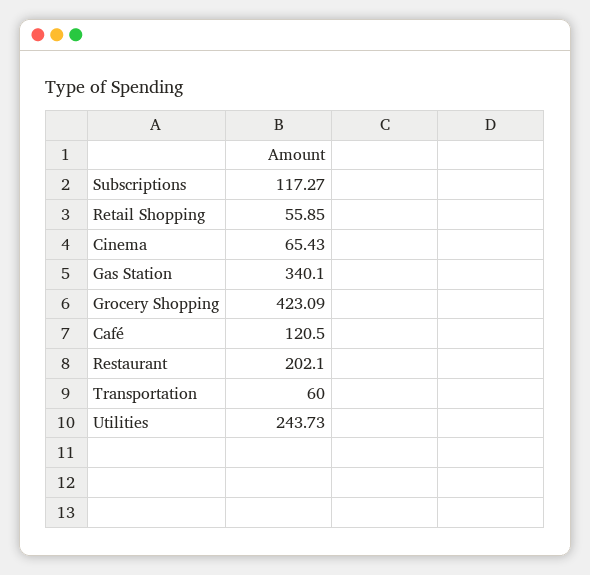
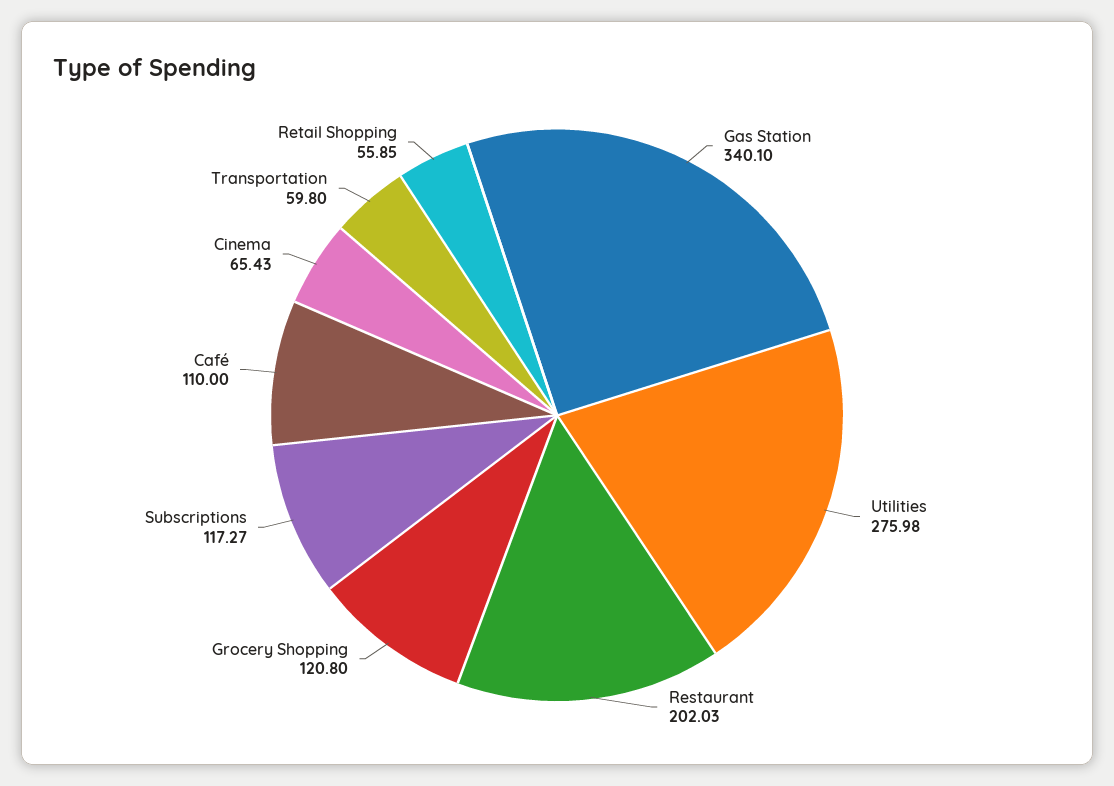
  {
    "Subscriptions": 117.27,
    "Retail Shopping": 55.85,
    "Cinema": 65.43,
    "Gas Station": 340.1,
-   "Grocery Shopping": 423.09,
+   "Grocery Shopping": 120.8,
-   "Café": 120.5,
+   "Café": 110,
-   "Restaurant": 202.1,
+   "Restaurant": 202.03,
-   "Transportation": 60,
+   "Transportation": 59.8,
-   "Utilities": 243.73
+   "Utilities": 275.98
  }

